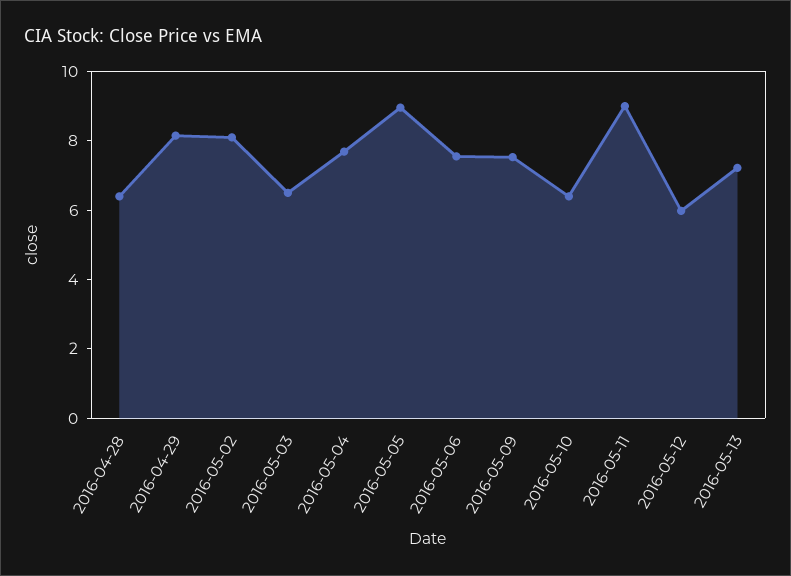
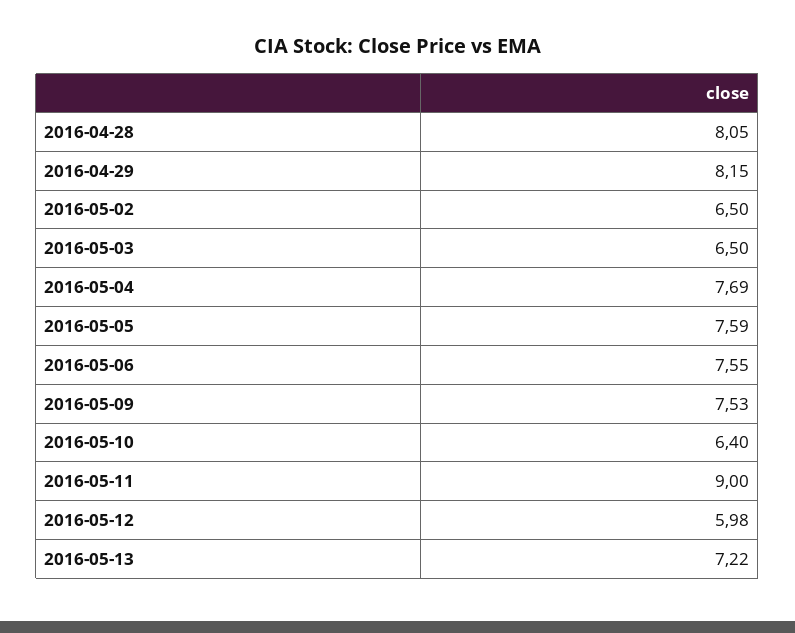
  {
-   "2016-04-28": 6.5,
+   "2016-04-28": 8.05,
    "2016-04-29": 8.15,
-   "2016-05-02": 8,
+   "2016-05-02": 6.5,
    "2016-05-03": 6.5,
    "2016-05-04": 7.69,
-   "2016-05-05": 9,
+   "2016-05-05": 7.59,
    "2016-05-06": 7.55,
    "2016-05-09": 7.53,
    "2016-05-10": 6.4,
    "2016-05-11": 9,
    "2016-05-12": 5.98,
    "2016-05-13": 7.22
  }

